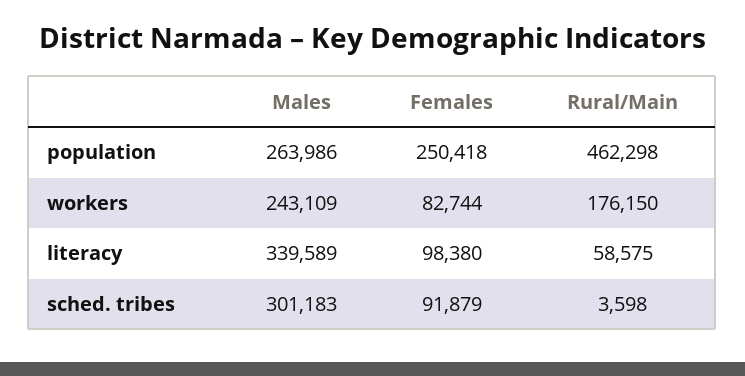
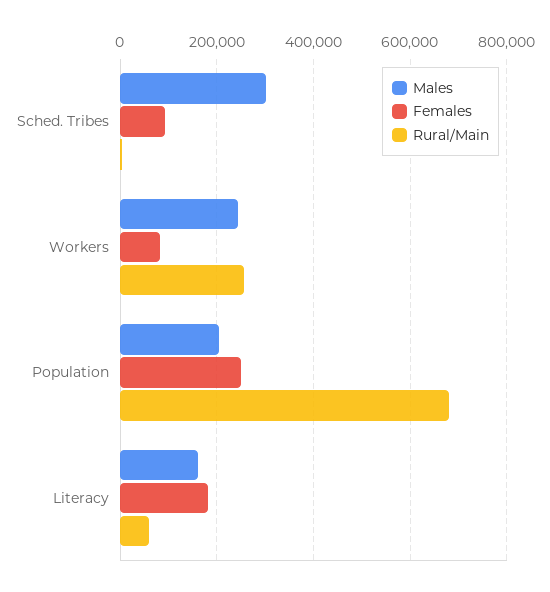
  {
    "Males": {
-     "population": 263986,
+     "population": 200000,
      "workers": 243109,
-     "literacy": 339589,
+     "literacy": 160000,
      "sched. tribes": 301183
    },
    "Females": {
      "population": 250418,
      "workers": 82744,
-     "literacy": 98380,
+     "literacy": 180000,
      "sched. tribes": 91879
    },
    "Rural/Main": {
-     "population": 462298,
+     "population": 680000,
-     "workers": 176150,
+     "workers": 260000,
      "literacy": 58575,
      "sched. tribes": 3598
    }
  }

